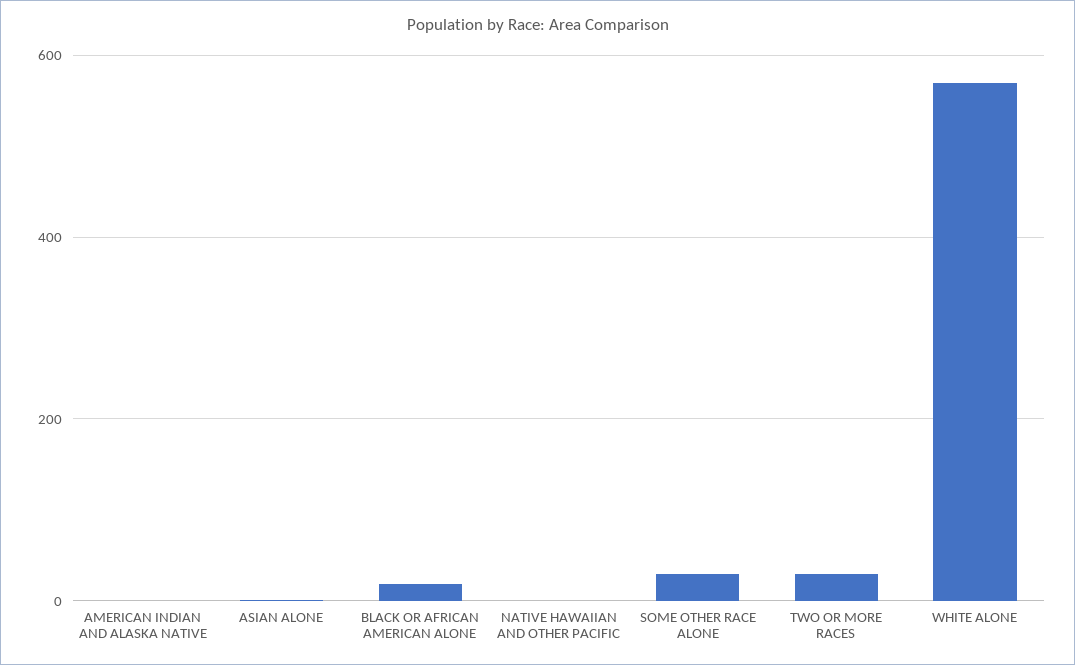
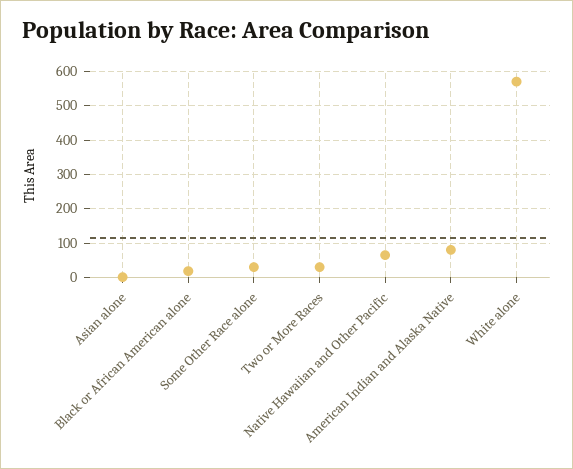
  {
-   "AMERICAN INDIAN AND ALASKA NATIVE": 0,
+   "AMERICAN INDIAN AND ALASKA NATIVE": 80,
    "ASIAN ALONE": 0,
    "BLACK OR AFRICAN AMERICAN ALONE": 20,
-   "NATIVE HAWAIIAN AND OTHER PACIFIC": 0,
+   "NATIVE HAWAIIAN AND OTHER PACIFIC": 60,
    "SOME OTHER RACE ALONE": 40,
    "TWO OR MORE RACES": 40,
    "WHITE ALONE": 580
  }

